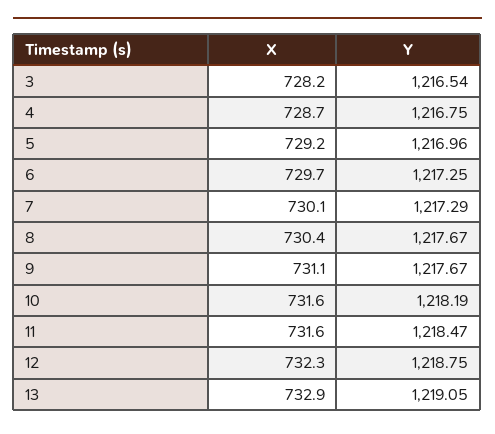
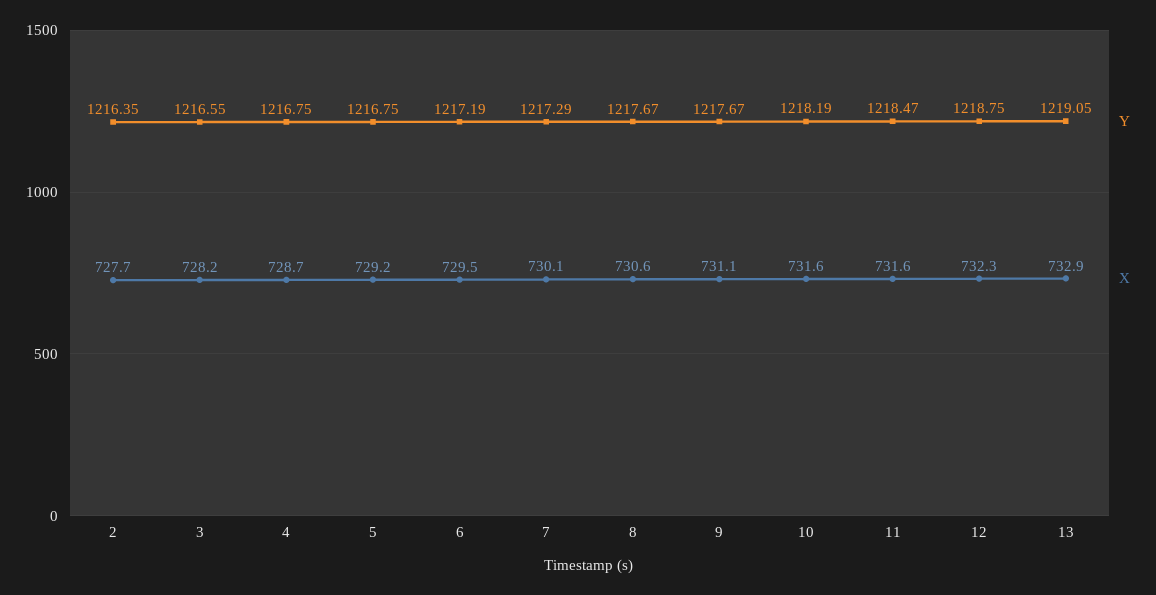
  {
    "X": {
      "3": 728.2,
      "4": 728.7,
      "5": 729.2,
-     "6": 729.7,
+     "6": 729.5,
      "7": 730.1,
-     "8": 730.4,
+     "8": 730.6,
      "9": 731.1,
      "10": 731.6,
      "11": 731.6,
      "12": 732.3,
-     "13": 732.9
+     "13": 732.9,
+     "2": 727.7
    },
    "Y": {
-     "3": 1216.54,
+     "3": 1216.55,
      "4": 1216.75,
-     "5": 1216.96,
+     "5": 1216.75,
-     "6": 1217.25,
+     "6": 1217.19,
      "7": 1217.29,
      "8": 1217.67,
      "9": 1217.67,
      "10": 1218.19,
      "11": 1218.47,
      "12": 1218.75,
-     "13": 1219.05
+     "13": 1219.05,
+     "2": 1216.35
    }
  }

